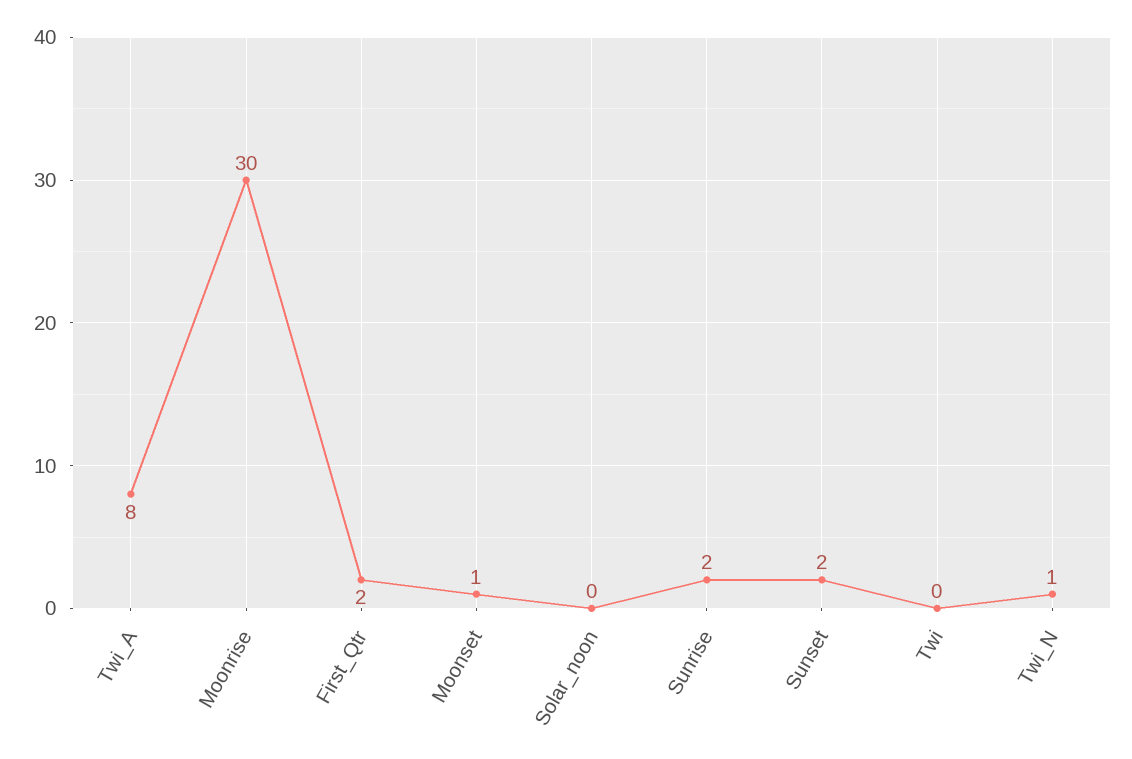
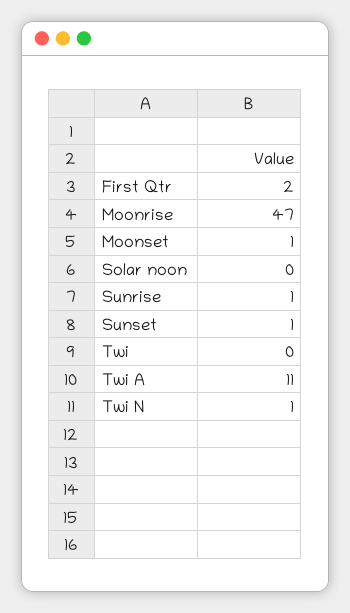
  {
-   "Twi_A": 8,
+   "Twi_A": 11,
-   "Moonrise": 30,
+   "Moonrise": 47,
    "First_Qtr": 2,
    "Moonset": 1,
    "Solar_noon": 0,
-   "Sunrise": 2,
+   "Sunrise": 1,
-   "Sunset": 2,
+   "Sunset": 1,
    "Twi": 0,
    "Twi_N": 1
  }

